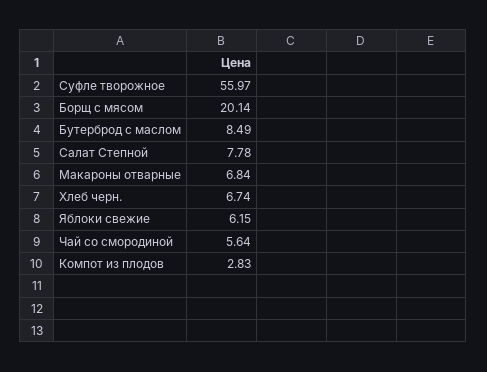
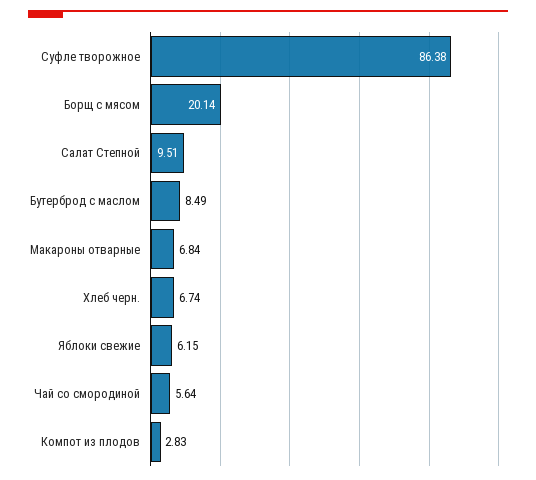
  {
-   "Суфле творожное": 55.97,
+   "Суфле творожное": 86.38,
    "Борщ с мясом": 20.14,
    "Бутерброд с маслом": 8.49,
-   "Салат Степной": 7.78,
+   "Салат Степной": 9.51,
    "Макароны отварные": 6.84,
    "Хлеб черн.": 6.74,
    "Яблоки свежие": 6.15,
    "Чай со смородиной": 5.64,
    "Компот из плодов": 2.83
  }

